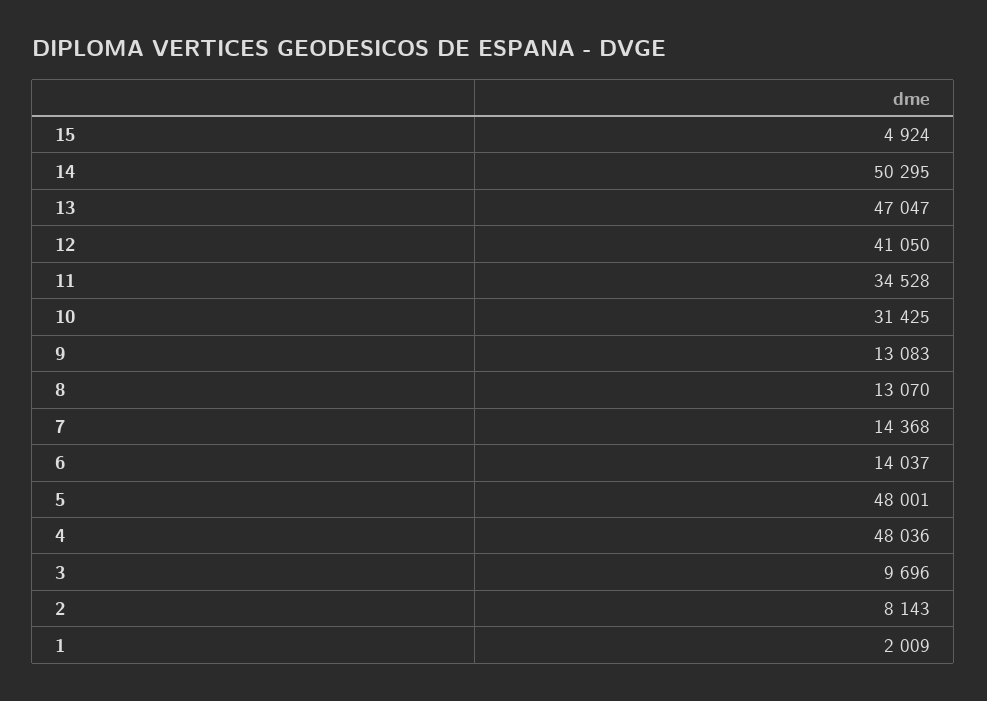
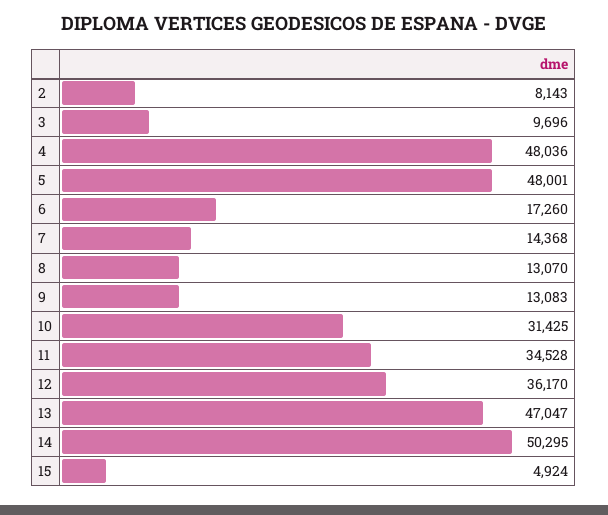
  {
    "15": 4924,
    "14": 50295,
    "13": 47047,
-   "12": 41050,
+   "12": 36170,
    "11": 34528,
    "10": 31425,
    "9": 13083,
    "8": 13070,
    "7": 14368,
-   "6": 14037,
+   "6": 17260,
    "5": 48001,
    "4": 48036,
    "3": 9696,
-   "2": 8143,
+   "2": 8143
-   "1": 2009
  }

